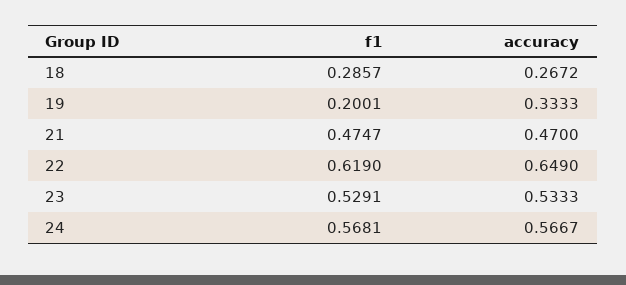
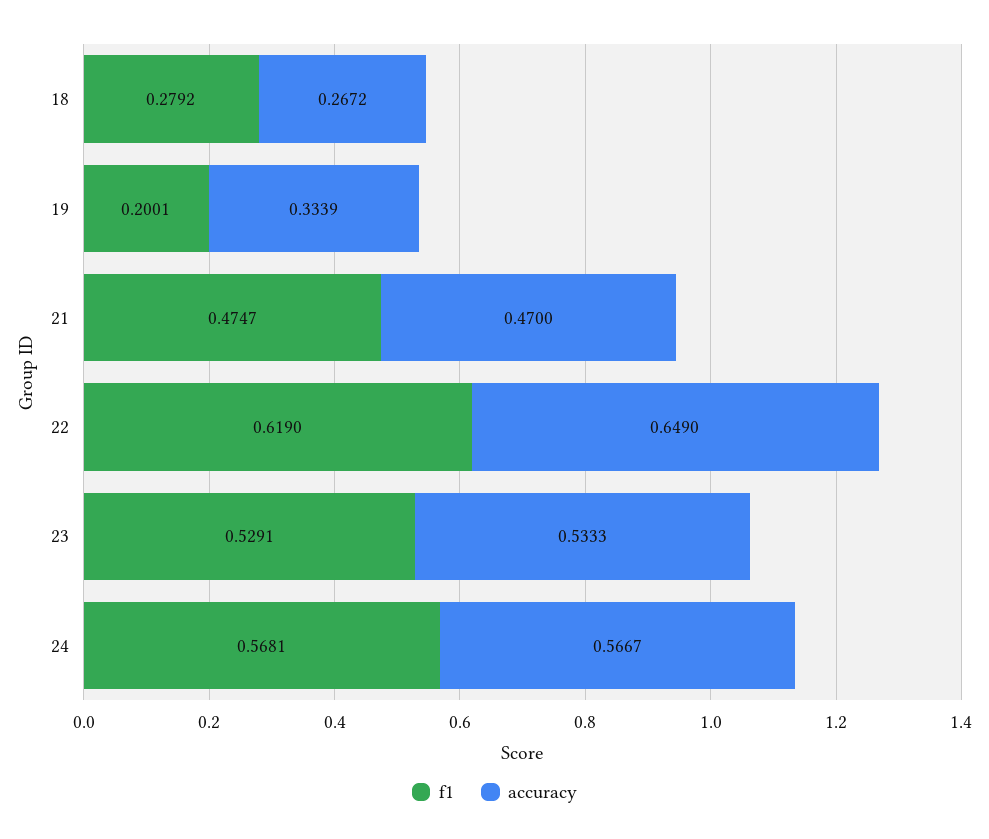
  {
    "f1": {
-     "18": 0.2857,
+     "18": 0.2792,
      "19": 0.2001,
      "21": 0.4747,
      "22": 0.619,
      "23": 0.5291,
      "24": 0.5681
    },
    "accuracy": {
      "18": 0.2672,
-     "19": 0.3333,
+     "19": 0.3339,
      "21": 0.47,
      "22": 0.649,
      "23": 0.5333,
      "24": 0.5667
    }
  }

